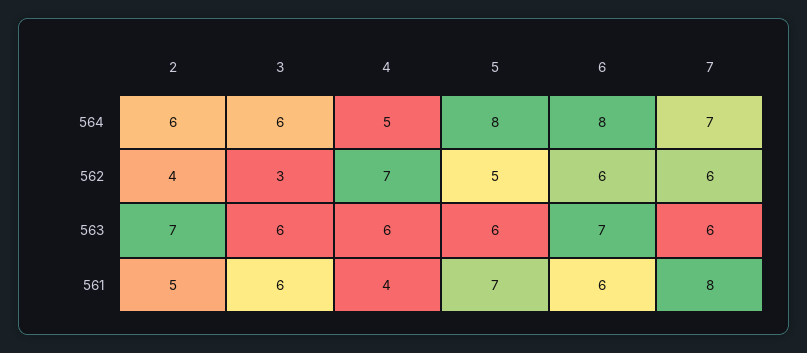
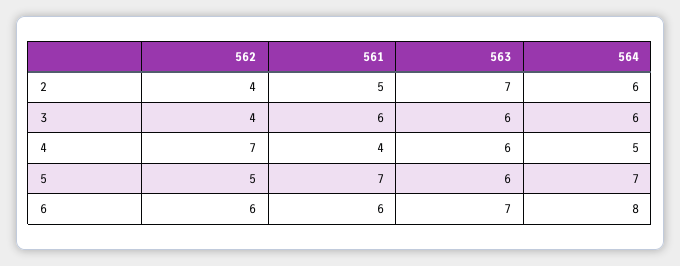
  {
    "2": {
      "564": 6,
      "562": 4,
      "563": 7,
      "561": 5
    },
    "3": {
      "564": 6,
-     "562": 3,
+     "562": 4,
      "563": 6,
      "561": 6
    },
    "4": {
      "564": 5,
      "562": 7,
      "563": 6,
      "561": 4
    },
    "5": {
-     "564": 8,
+     "564": 7,
      "562": 5,
      "563": 6,
      "561": 7
    },
    "6": {
      "564": 8,
      "562": 6,
      "563": 7,
      "561": 6
-   },
+   }
-   "7": {
-     "564": 7,
-     "562": 6,
-     "563": 6,
-     "561": 8
-   }
  }

